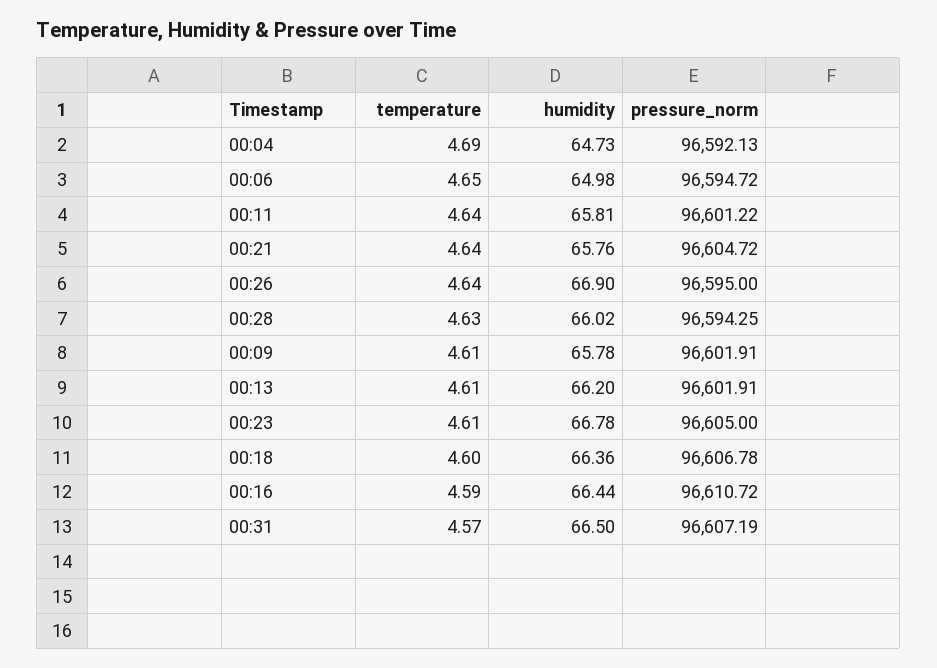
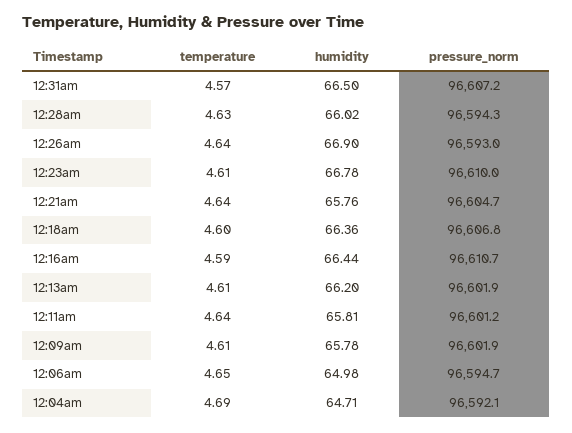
  {
    "temperature": {
      "00:04": 4.69,
      "00:06": 4.65,
      "00:11": 4.64,
      "00:21": 4.64,
      "00:26": 4.64,
      "00:28": 4.63,
      "00:09": 4.61,
      "00:13": 4.61,
      "00:23": 4.61,
      "00:18": 4.6,
      "00:16": 4.59,
      "00:31": 4.57
    },
    "humidity": {
-     "00:04": 64.73,
+     "00:04": 64.71,
      "00:06": 64.98,
      "00:11": 65.81,
      "00:21": 65.76,
      "00:26": 66.9,
      "00:28": 66.02,
      "00:09": 65.78,
      "00:13": 66.2,
      "00:23": 66.78,
      "00:18": 66.36,
      "00:16": 66.44,
      "00:31": 66.5
    },
    "pressure_norm": {
      "00:04": 96592.13,
      "00:06": 96594.72,
      "00:11": 96601.22,
      "00:21": 96604.72,
-     "00:26": 96595,
+     "00:26": 96593,
      "00:28": 96594.25,
      "00:09": 96601.91,
      "00:13": 96601.91,
-     "00:23": 96605,
+     "00:23": 96610,
      "00:18": 96606.78,
      "00:16": 96610.72,
      "00:31": 96607.19
    }
  }

